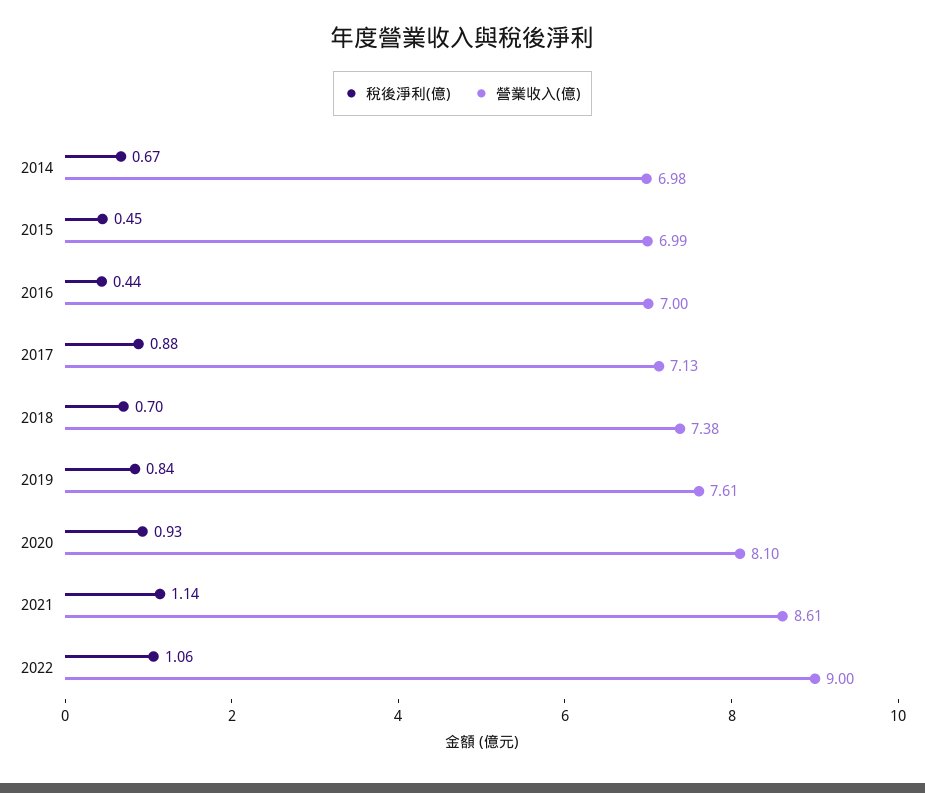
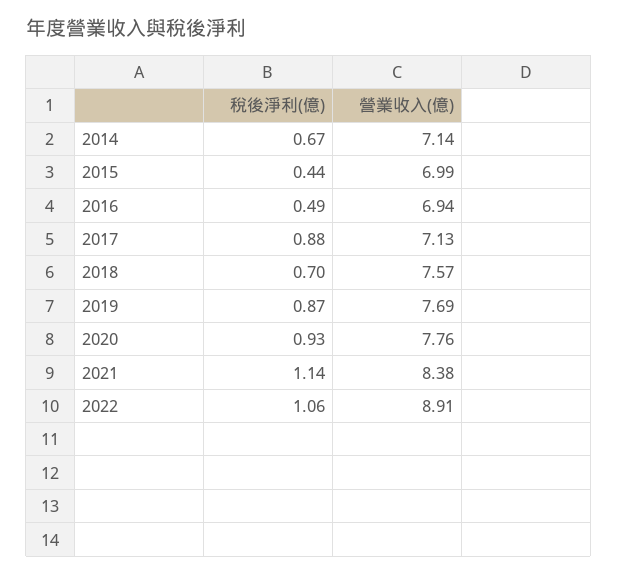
  {
    "稅後淨利(億)": {
      "2014": 0.67,
-     "2015": 0.45,
+     "2015": 0.44,
-     "2016": 0.44,
+     "2016": 0.49,
      "2017": 0.88,
      "2018": 0.7,
-     "2019": 0.84,
+     "2019": 0.87,
      "2020": 0.93,
      "2021": 1.14,
      "2022": 1.06
    },
    "營業收入(億)": {
-     "2014": 6.98,
+     "2014": 7.14,
      "2015": 6.99,
-     "2016": 7,
+     "2016": 6.94,
      "2017": 7.13,
-     "2018": 7.38,
+     "2018": 7.57,
-     "2019": 7.61,
+     "2019": 7.69,
-     "2020": 8.1,
+     "2020": 7.76,
-     "2021": 8.61,
+     "2021": 8.38,
-     "2022": 9
+     "2022": 8.91
    }
  }

